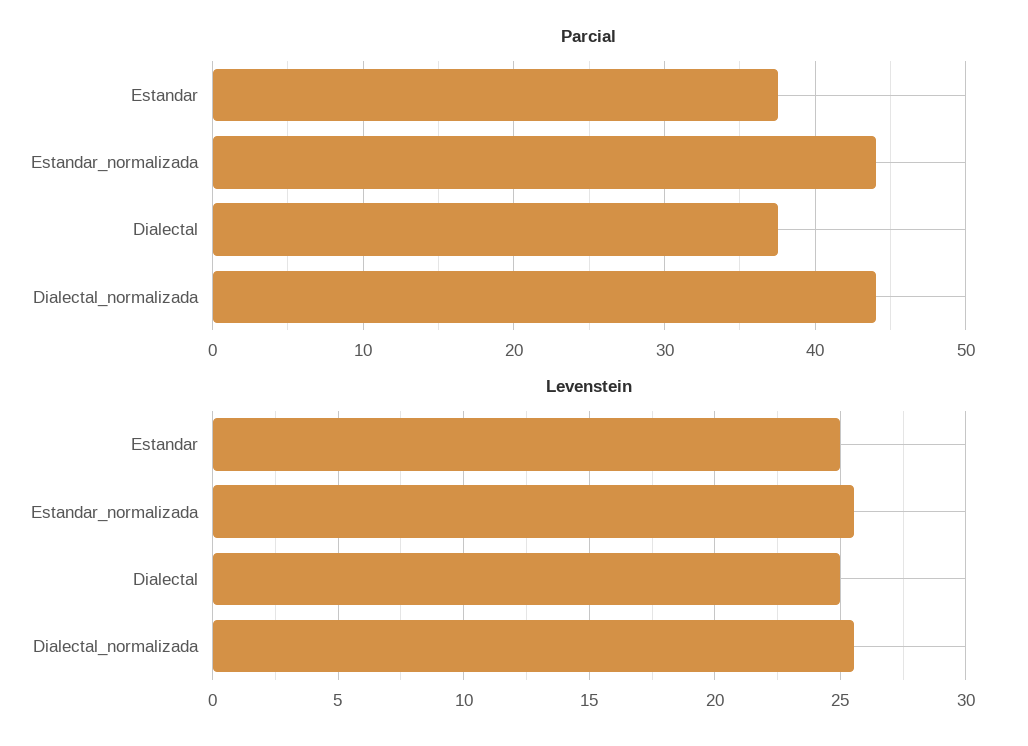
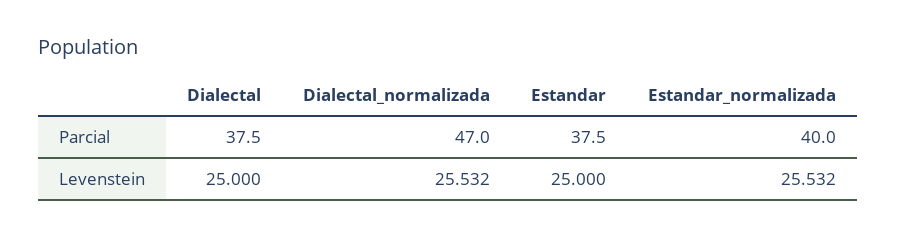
  {
    "Parcial": {
      "Estandar": 37.5,
-     "Estandar_normalizada": 44,
+     "Estandar_normalizada": 40,
      "Dialectal": 37.5,
-     "Dialectal_normalizada": 44
+     "Dialectal_normalizada": 47
    },
    "Levenstein": {
      "Estandar": 25,
      "Estandar_normalizada": 25.532,
      "Dialectal": 25,
      "Dialectal_normalizada": 25.532
    }
  }

